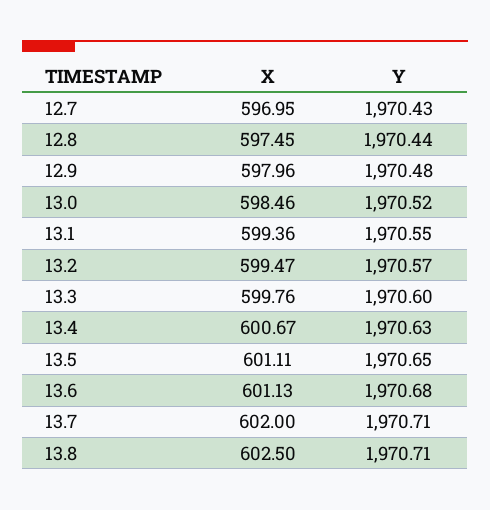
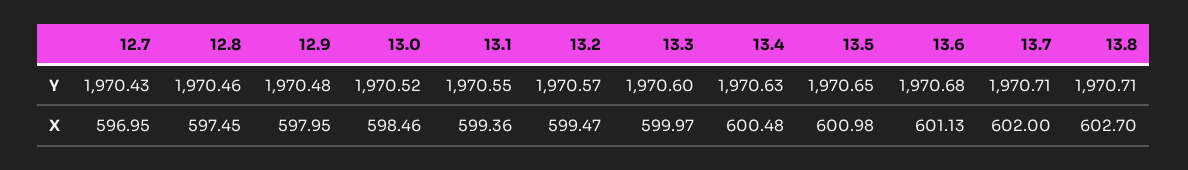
  {
    "X": {
      "12.7": 596.95,
      "12.8": 597.45,
-     "12.9": 597.96,
+     "12.9": 597.95,
      "13.0": 598.46,
      "13.1": 599.36,
      "13.2": 599.47,
-     "13.3": 599.76,
+     "13.3": 599.97,
-     "13.4": 600.67,
+     "13.4": 600.48,
-     "13.5": 601.11,
+     "13.5": 600.98,
      "13.6": 601.13,
      "13.7": 602,
-     "13.8": 602.5
+     "13.8": 602.7
    },
    "Y": {
      "12.7": 1970.43,
-     "12.8": 1970.44,
+     "12.8": 1970.46,
      "12.9": 1970.48,
      "13.0": 1970.52,
      "13.1": 1970.55,
      "13.2": 1970.57,
      "13.3": 1970.6,
      "13.4": 1970.63,
      "13.5": 1970.65,
      "13.6": 1970.68,
      "13.7": 1970.71,
      "13.8": 1970.71
    }
  }

